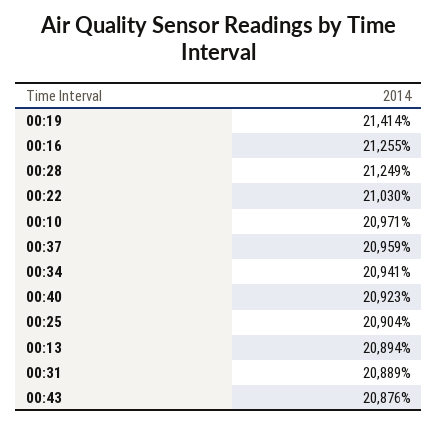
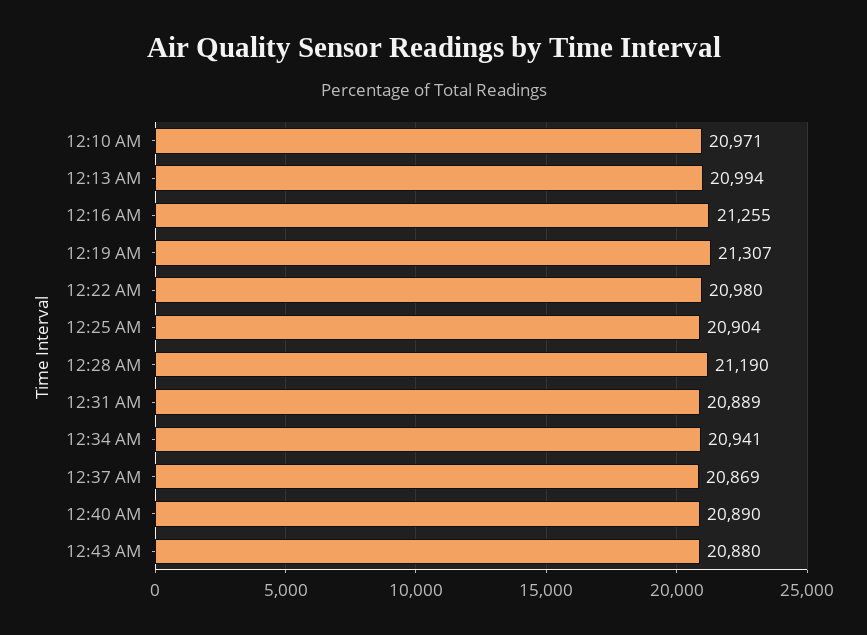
  {
-   "00:19": 21414,
+   "00:19": 21307,
    "00:16": 21255,
-   "00:28": 21249,
+   "00:28": 21190,
-   "00:22": 21030,
+   "00:22": 20980,
    "00:10": 20971,
-   "00:37": 20959,
+   "00:37": 20869,
    "00:34": 20941,
-   "00:40": 20923,
+   "00:40": 20890,
    "00:25": 20904,
-   "00:13": 20894,
+   "00:13": 20994,
    "00:31": 20889,
-   "00:43": 20876
+   "00:43": 20880
  }

